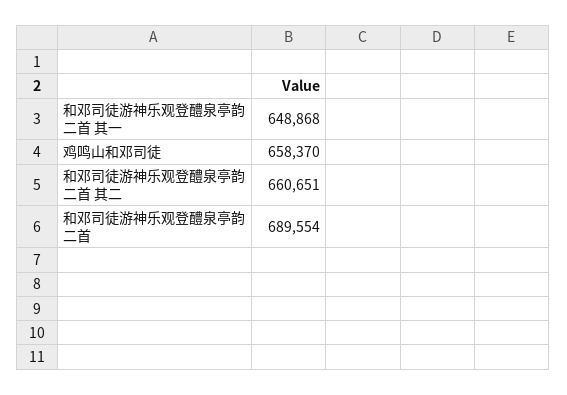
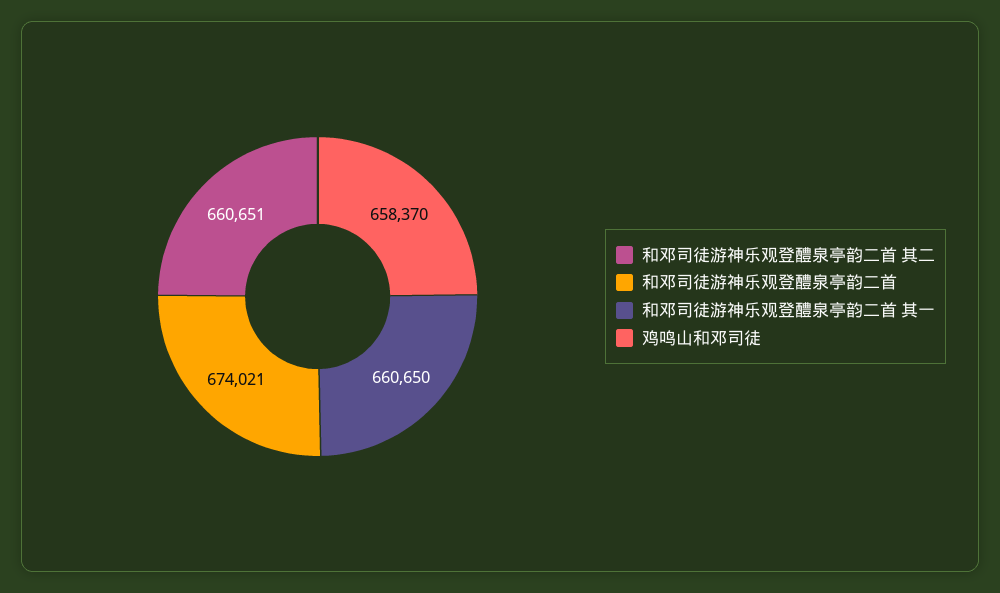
  {
-   "和邓司徒游神乐观登醴泉亭韵二首 其一": 648868,
+   "和邓司徒游神乐观登醴泉亭韵二首 其一": 660650,
    "鸡鸣山和邓司徒": 658370,
    "和邓司徒游神乐观登醴泉亭韵二首 其二": 660651,
-   "和邓司徒游神乐观登醴泉亭韵二首": 689554
+   "和邓司徒游神乐观登醴泉亭韵二首": 674021
  }

